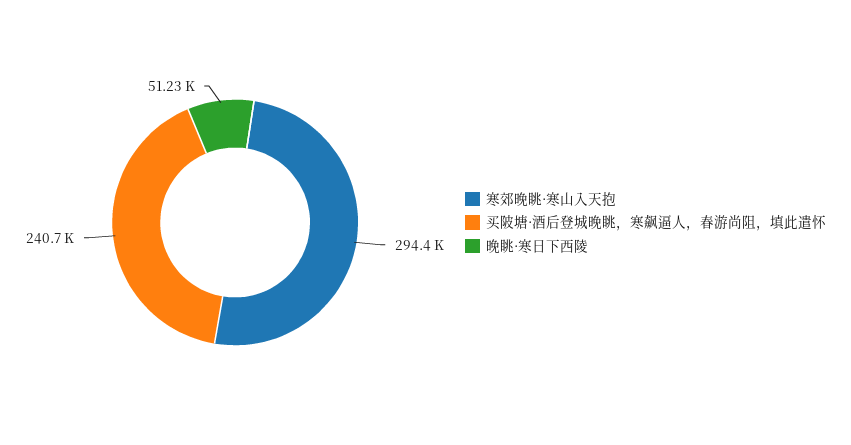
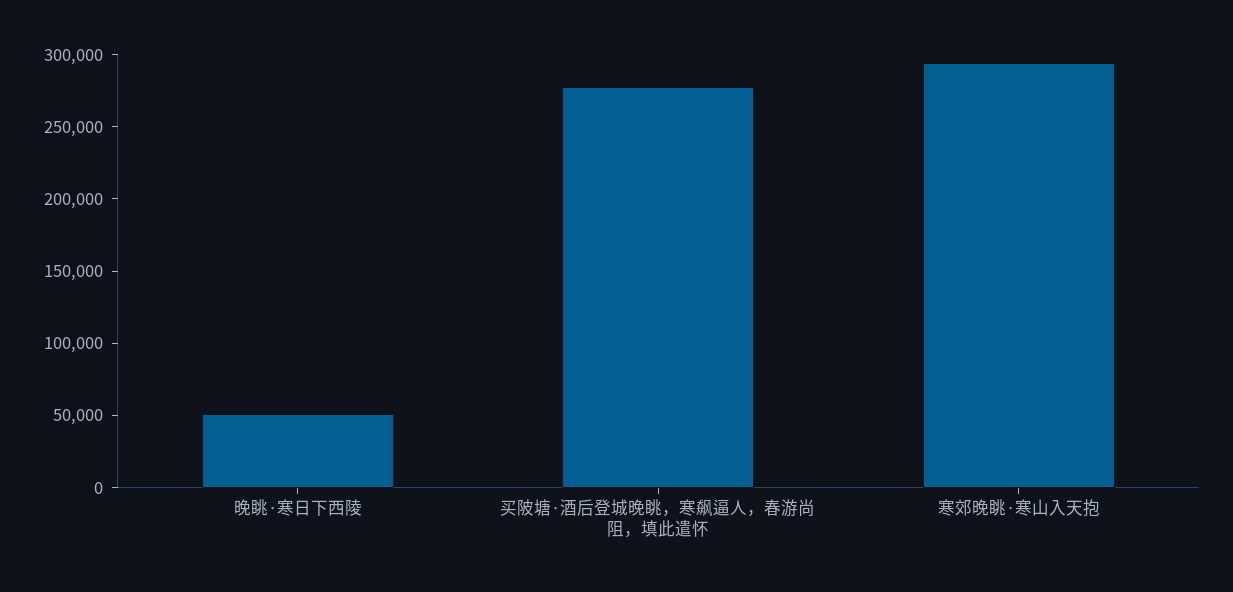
  {
    "寒郊晚眺·寒山入天抱": 294400,
-   "买陂塘·酒后登城晚眺，寒飙逼人，春游尚阻，填此遣怀": 240700,
+   "买陂塘·酒后登城晚眺，寒飙逼人，春游尚阻，填此遣怀": 280000,
    "晚眺·寒日下西陵": 51230
  }

